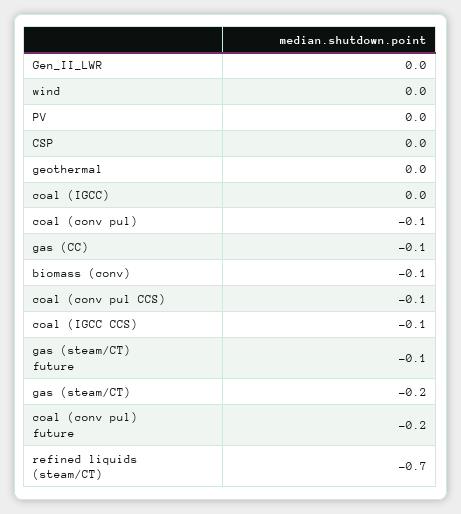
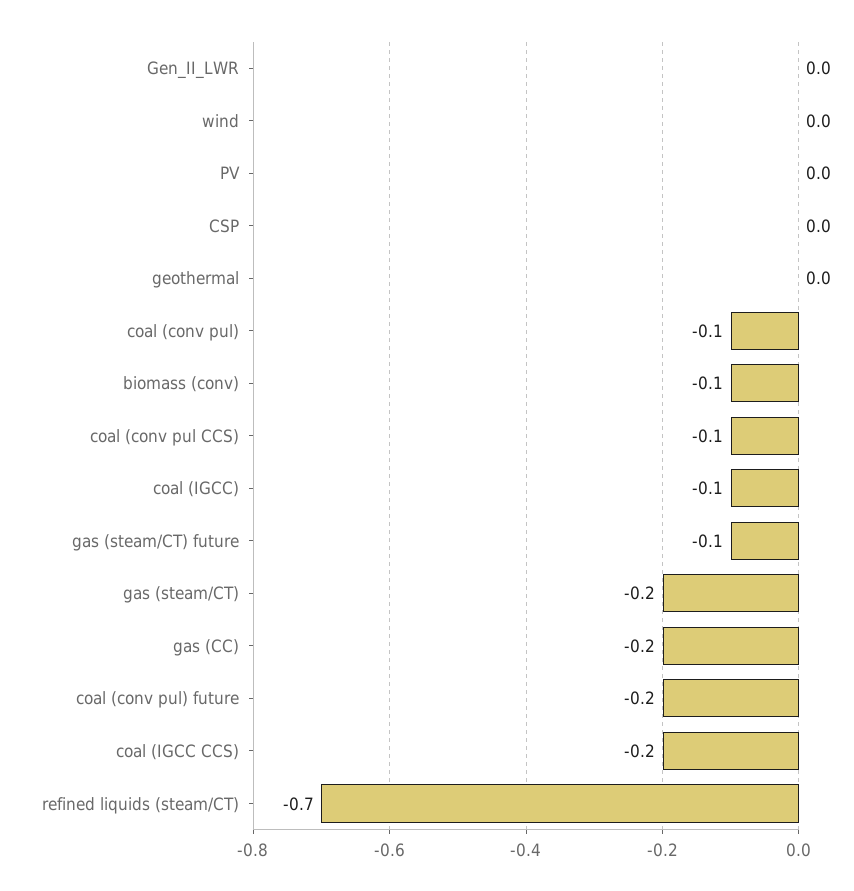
  {
    "Gen_II_LWR": 0,
    "wind": 0,
    "PV": 0,
    "CSP": 0,
    "geothermal": 0,
-   "coal (IGCC)": 0,
+   "coal (IGCC)": -0.1,
    "coal (conv pul)": -0.1,
-   "gas (CC)": -0.1,
+   "gas (CC)": -0.2,
    "biomass (conv)": -0.1,
    "coal (conv pul CCS)": -0.1,
-   "coal (IGCC CCS)": -0.1,
+   "coal (IGCC CCS)": -0.2,
    "gas (steam/CT) future": -0.1,
    "gas (steam/CT)": -0.2,
    "coal (conv pul) future": -0.2,
    "refined liquids (steam/CT)": -0.7
  }

